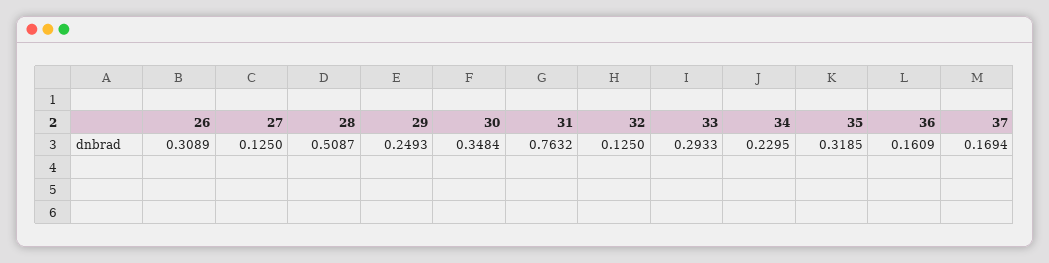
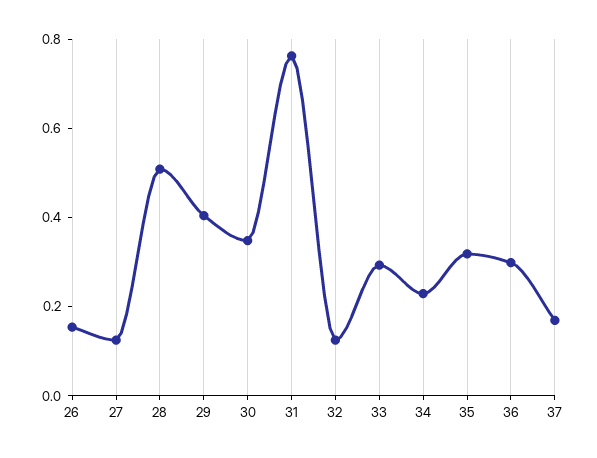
  {
-   "26": 0.3089,
+   "26": 0.15,
    "27": 0.125,
    "28": 0.5087,
-   "29": 0.2493,
+   "29": 0.4,
    "30": 0.3484,
    "31": 0.7632,
    "32": 0.125,
    "33": 0.2933,
    "34": 0.2295,
    "35": 0.3185,
-   "36": 0.1609,
+   "36": 0.3,
    "37": 0.1694
  }

